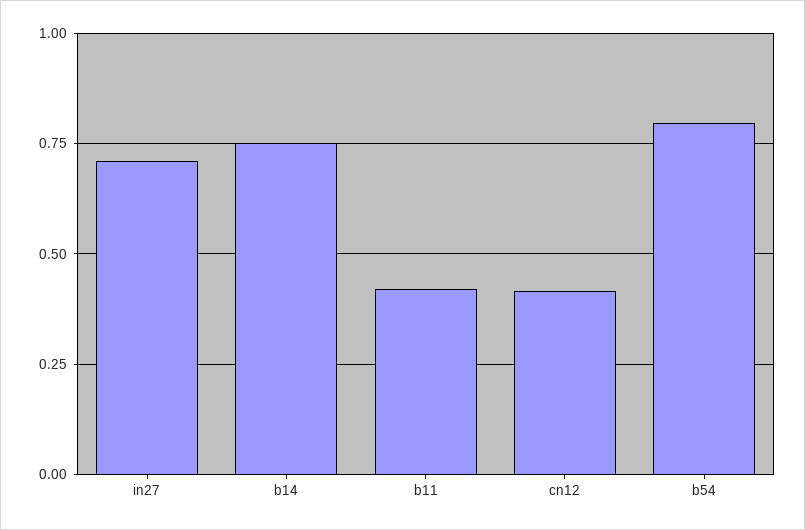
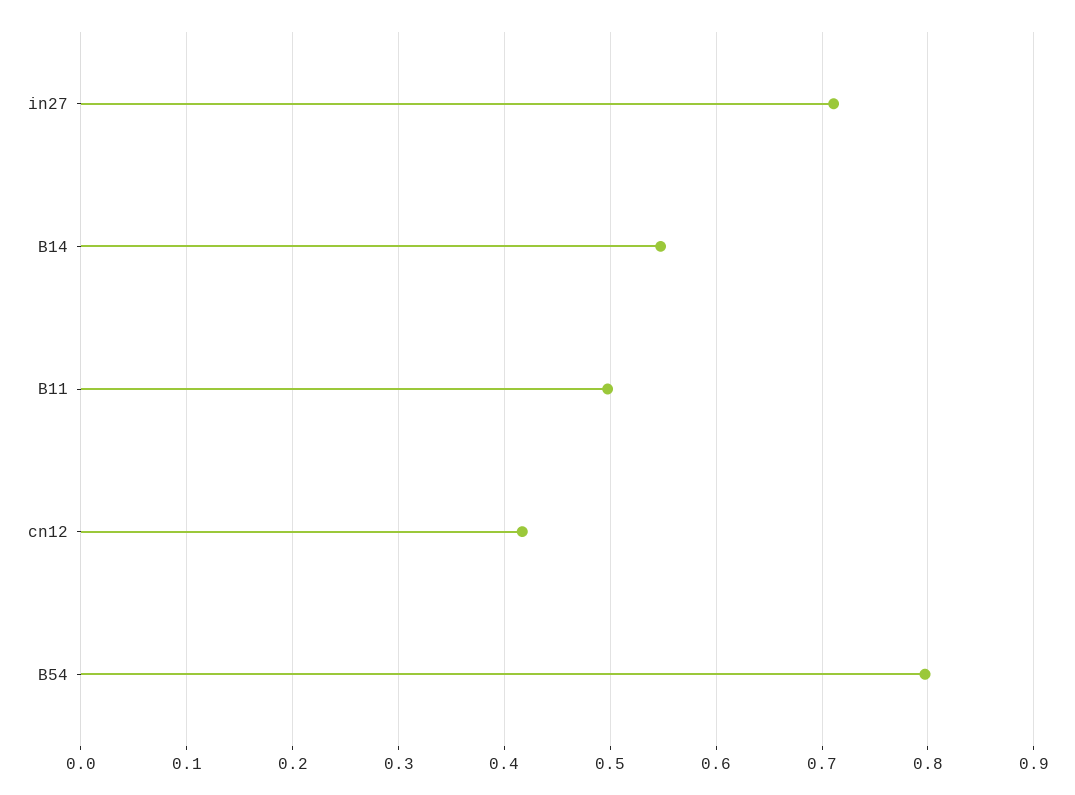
  {
    "in27": 0.71,
-   "b14": 0.75,
+   "b14": 0.55,
-   "b11": 0.425,
+   "b11": 0.5,
    "cn12": 0.42,
    "b54": 0.8
  }

